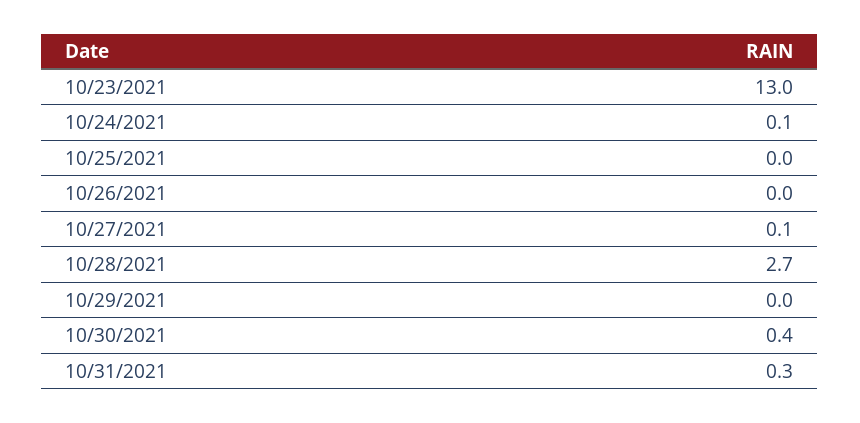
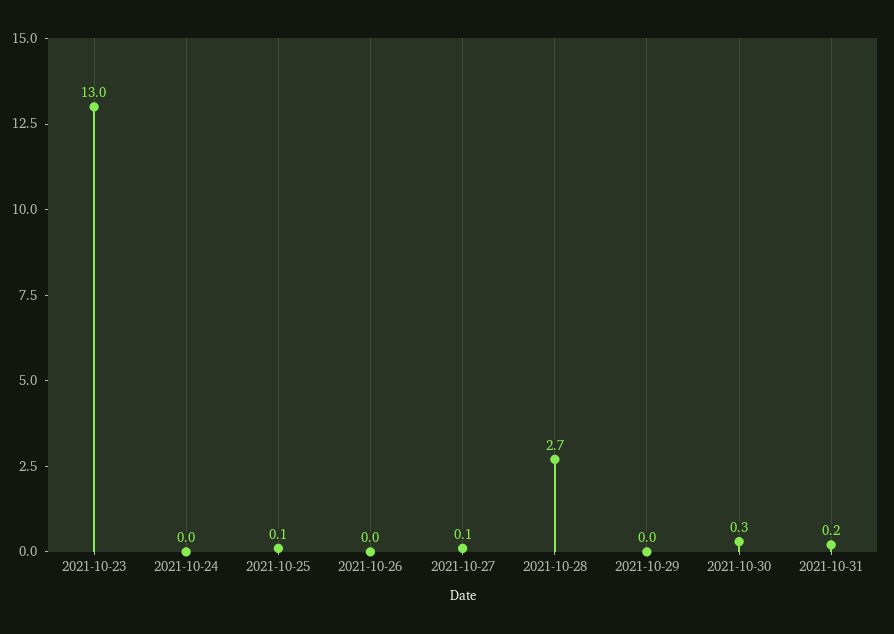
  {
    "10/23/2021": 13,
-   "10/24/2021": 0.1,
+   "10/24/2021": 0,
-   "10/25/2021": 0,
+   "10/25/2021": 0.1,
    "10/26/2021": 0,
    "10/27/2021": 0.1,
    "10/28/2021": 2.7,
    "10/29/2021": 0,
-   "10/30/2021": 0.4,
+   "10/30/2021": 0.3,
-   "10/31/2021": 0.3
+   "10/31/2021": 0.2
  }

